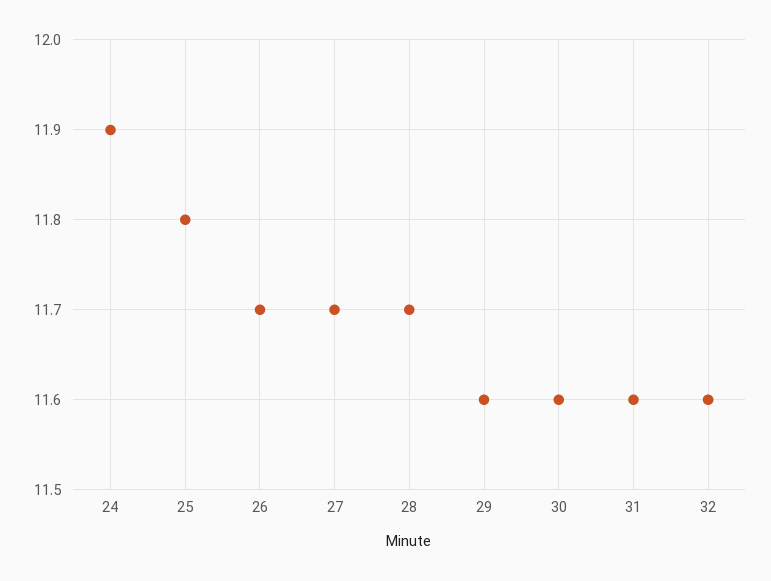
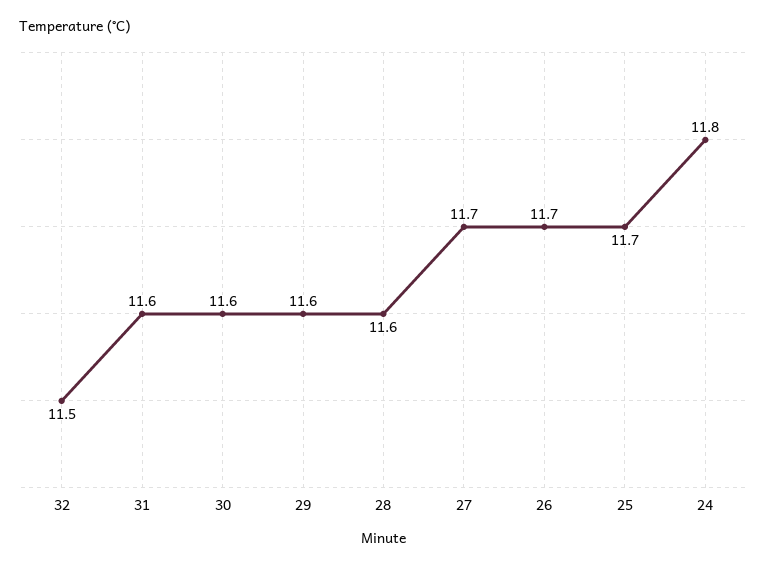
  {
-   "24": 11.9,
+   "24": 11.8,
-   "25": 11.8,
+   "25": 11.7,
    "26": 11.7,
    "27": 11.7,
-   "28": 11.7,
+   "28": 11.6,
    "29": 11.6,
    "30": 11.6,
    "31": 11.6,
-   "32": 11.6
+   "32": 11.5
  }

